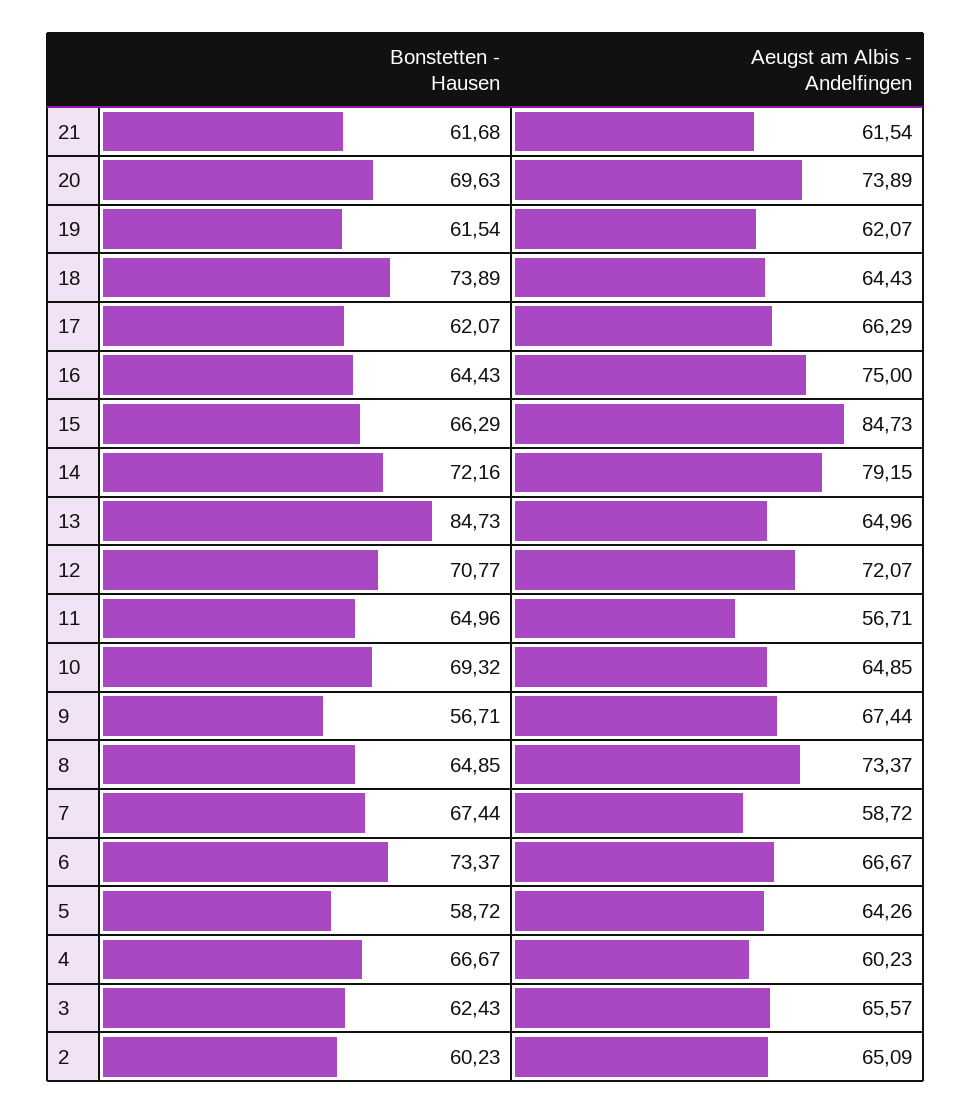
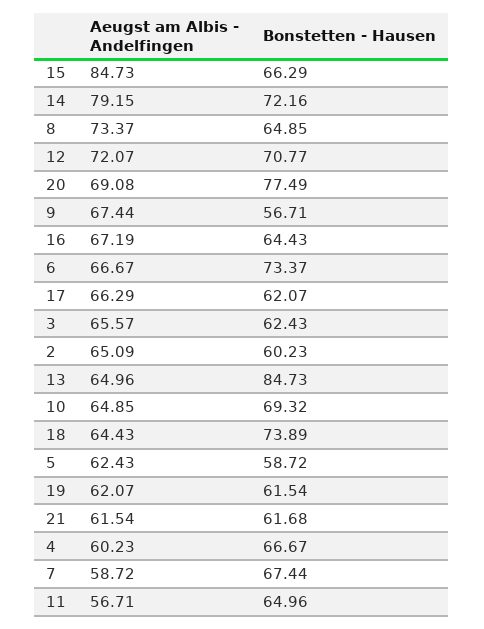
  {
    "Bonstetten - Hausen": {
      "21": 61.68,
-     "20": 69.63,
+     "20": 77.49,
      "19": 61.54,
      "18": 73.89,
      "17": 62.07,
      "16": 64.43,
      "15": 66.29,
      "14": 72.16,
      "13": 84.73,
      "12": 70.77,
      "11": 64.96,
      "10": 69.32,
      "9": 56.71,
      "8": 64.85,
      "7": 67.44,
      "6": 73.37,
      "5": 58.72,
      "4": 66.67,
      "3": 62.43,
      "2": 60.23
    },
    "Aeugst am Albis - Andelfingen": {
      "21": 61.54,
-     "20": 73.89,
+     "20": 69.08,
      "19": 62.07,
      "18": 64.43,
      "17": 66.29,
-     "16": 75,
+     "16": 67.19,
      "15": 84.73,
      "14": 79.15,
      "13": 64.96,
      "12": 72.07,
      "11": 56.71,
      "10": 64.85,
      "9": 67.44,
      "8": 73.37,
      "7": 58.72,
      "6": 66.67,
-     "5": 64.26,
+     "5": 62.43,
      "4": 60.23,
      "3": 65.57,
      "2": 65.09
    }
  }

